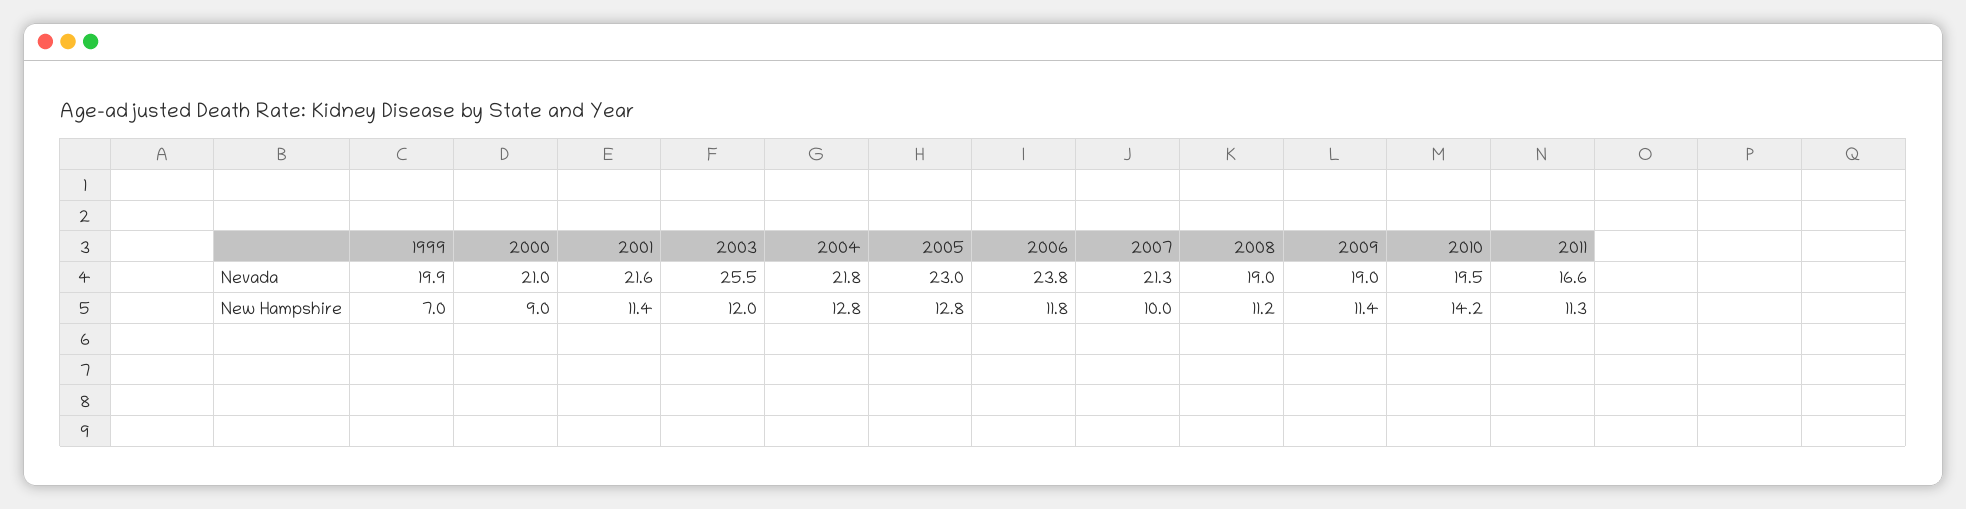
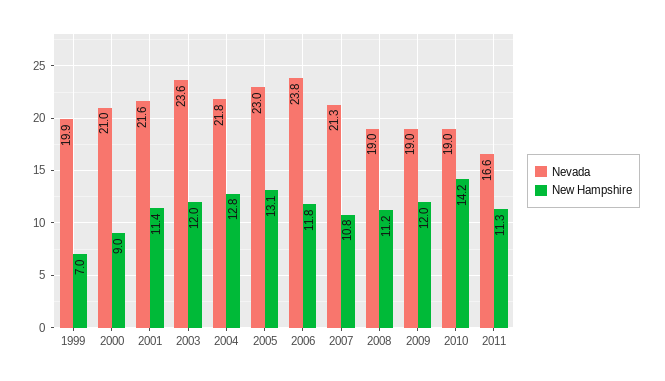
  {
    "Nevada": {
      "1999": 19.9,
      "2000": 21,
      "2001": 21.6,
-     "2003": 25.5,
+     "2003": 23.6,
      "2004": 21.8,
      "2005": 23,
      "2006": 23.8,
      "2007": 21.3,
      "2008": 19,
      "2009": 19,
-     "2010": 19.5,
+     "2010": 19,
      "2011": 16.6
    },
    "New Hampshire": {
      "1999": 7,
      "2000": 9,
      "2001": 11.4,
      "2003": 12,
      "2004": 12.8,
-     "2005": 12.8,
+     "2005": 13.1,
      "2006": 11.8,
-     "2007": 10,
+     "2007": 10.8,
      "2008": 11.2,
-     "2009": 11.4,
+     "2009": 12,
      "2010": 14.2,
      "2011": 11.3
    }
  }

